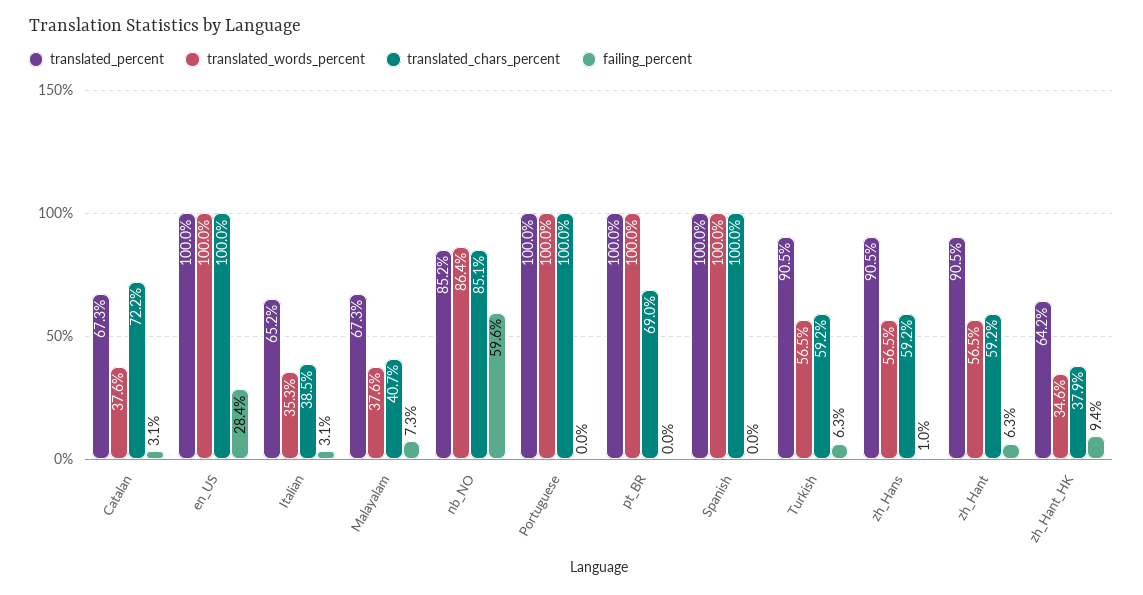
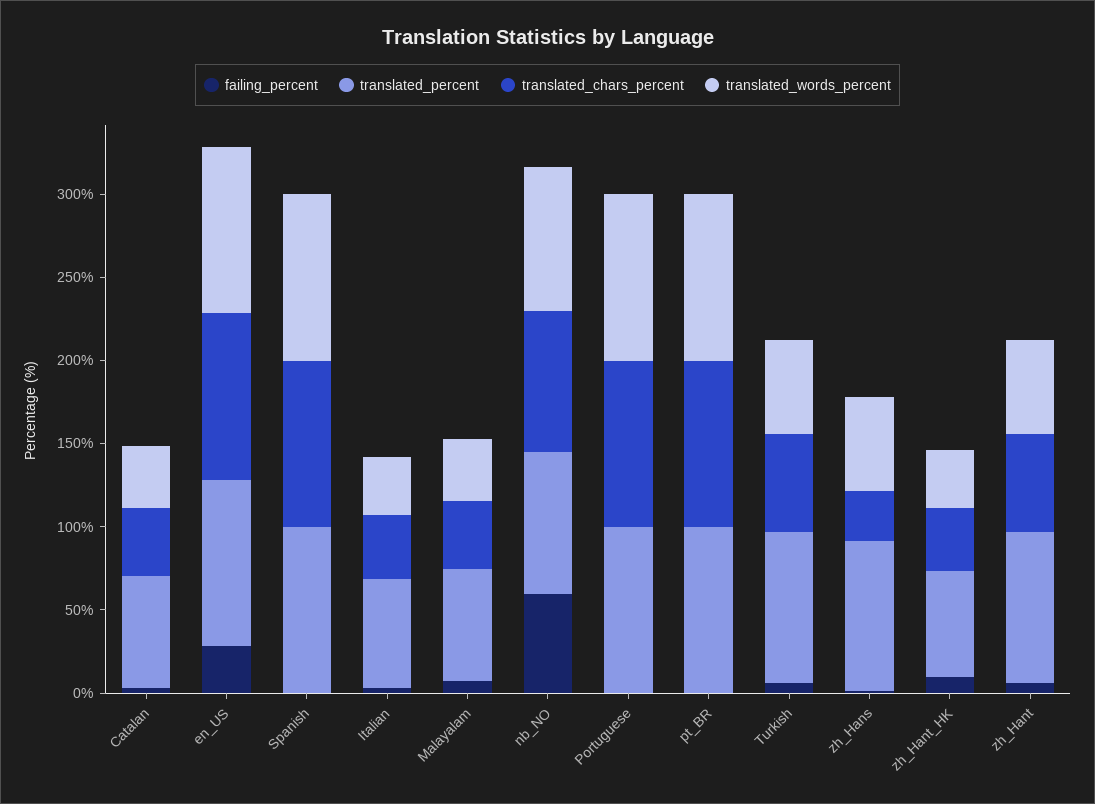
  {
    "translated_percent": {
      "Catalan": 67.3,
      "en_US": 100,
      "Italian": 65.2,
      "Malayalam": 67.3,
      "nb_NO": 85.2,
      "Portuguese": 100,
      "pt_BR": 100,
      "Spanish": 100,
      "Turkish": 90.5,
      "zh_Hans": 90.5,
      "zh_Hant": 90.5,
      "zh_Hant_HK": 64.2
    },
    "translated_words_percent": {
      "Catalan": 37.6,
      "en_US": 100,
      "Italian": 35.3,
      "Malayalam": 37.6,
      "nb_NO": 86.4,
      "Portuguese": 100,
      "pt_BR": 100,
      "Spanish": 100,
      "Turkish": 56.5,
      "zh_Hans": 56.5,
      "zh_Hant": 56.5,
      "zh_Hant_HK": 34.6
    },
    "translated_chars_percent": {
-     "Catalan": 72.2,
+     "Catalan": 40,
      "en_US": 100,
      "Italian": 38.5,
      "Malayalam": 40.7,
      "nb_NO": 85.1,
      "Portuguese": 100,
-     "pt_BR": 69,
+     "pt_BR": 100,
      "Spanish": 100,
      "Turkish": 59.2,
-     "zh_Hans": 59.2,
+     "zh_Hans": 30,
      "zh_Hant": 59.2,
      "zh_Hant_HK": 37.9
    },
    "failing_percent": {
      "Catalan": 3.1,
      "en_US": 28.4,
      "Italian": 3.1,
      "Malayalam": 7.3,
      "nb_NO": 59.6,
      "Portuguese": 0,
      "pt_BR": 0,
      "Spanish": 0,
      "Turkish": 6.3,
      "zh_Hans": 1,
      "zh_Hant": 6.3,
      "zh_Hant_HK": 9.4
    }
  }

